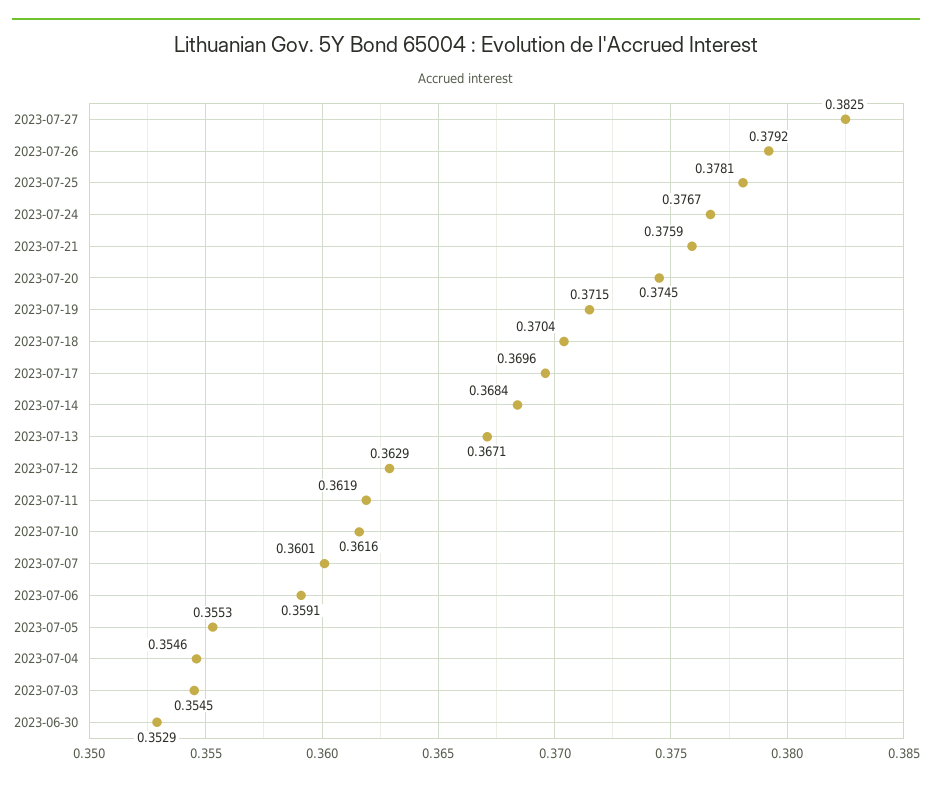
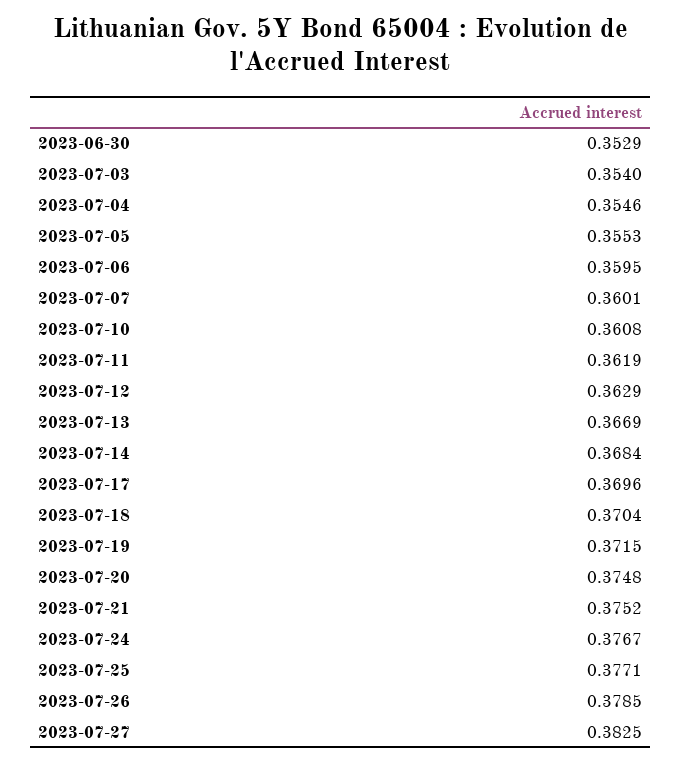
  {
    "2023-07-27": 0.3825,
-   "2023-07-26": 0.3792,
+   "2023-07-26": 0.3785,
-   "2023-07-25": 0.3781,
+   "2023-07-25": 0.3771,
    "2023-07-24": 0.3767,
-   "2023-07-21": 0.3759,
+   "2023-07-21": 0.3752,
-   "2023-07-20": 0.3745,
+   "2023-07-20": 0.3748,
    "2023-07-19": 0.3715,
    "2023-07-18": 0.3704,
    "2023-07-17": 0.3696,
    "2023-07-14": 0.3684,
-   "2023-07-13": 0.3671,
+   "2023-07-13": 0.3669,
    "2023-07-12": 0.3629,
    "2023-07-11": 0.3619,
-   "2023-07-10": 0.3616,
+   "2023-07-10": 0.3608,
    "2023-07-07": 0.3601,
-   "2023-07-06": 0.3591,
+   "2023-07-06": 0.3595,
    "2023-07-05": 0.3553,
    "2023-07-04": 0.3546,
-   "2023-07-03": 0.3545,
+   "2023-07-03": 0.354,
    "2023-06-30": 0.3529
  }

